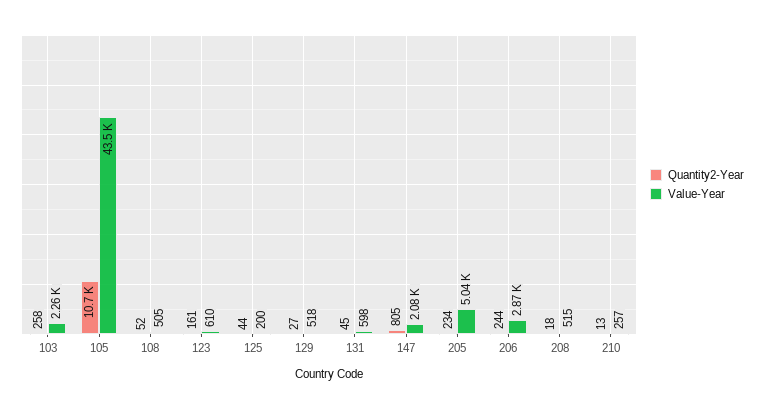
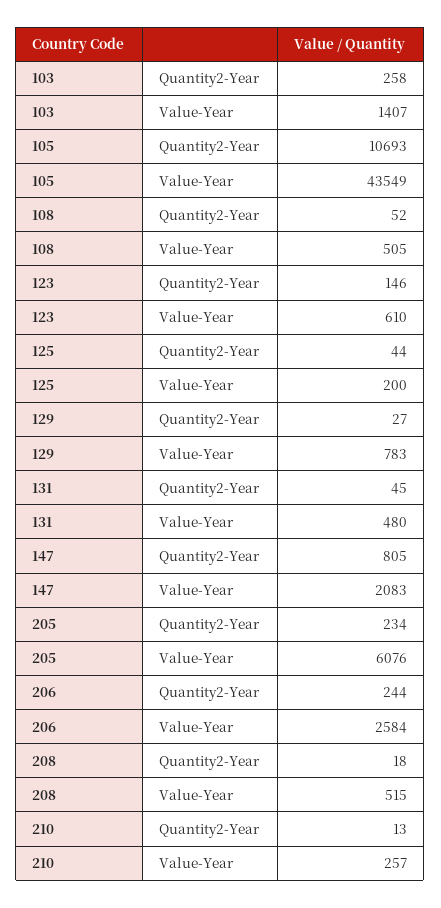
  {
    "Quantity2-Year": {
      "103": 258,
      "105": 10693,
      "108": 52,
-     "123": 161,
+     "123": 146,
      "125": 44,
      "129": 27,
      "131": 45,
      "147": 805,
      "205": 234,
      "206": 244,
      "208": 18,
      "210": 13
    },
    "Value-Year": {
-     "103": 2260,
+     "103": 1407,
      "105": 43549,
      "108": 505,
      "123": 610,
      "125": 200,
-     "129": 518,
+     "129": 783,
-     "131": 598,
+     "131": 480,
      "147": 2083,
-     "205": 5040,
+     "205": 6076,
-     "206": 2870,
+     "206": 2584,
      "208": 515,
      "210": 257
    }
  }

